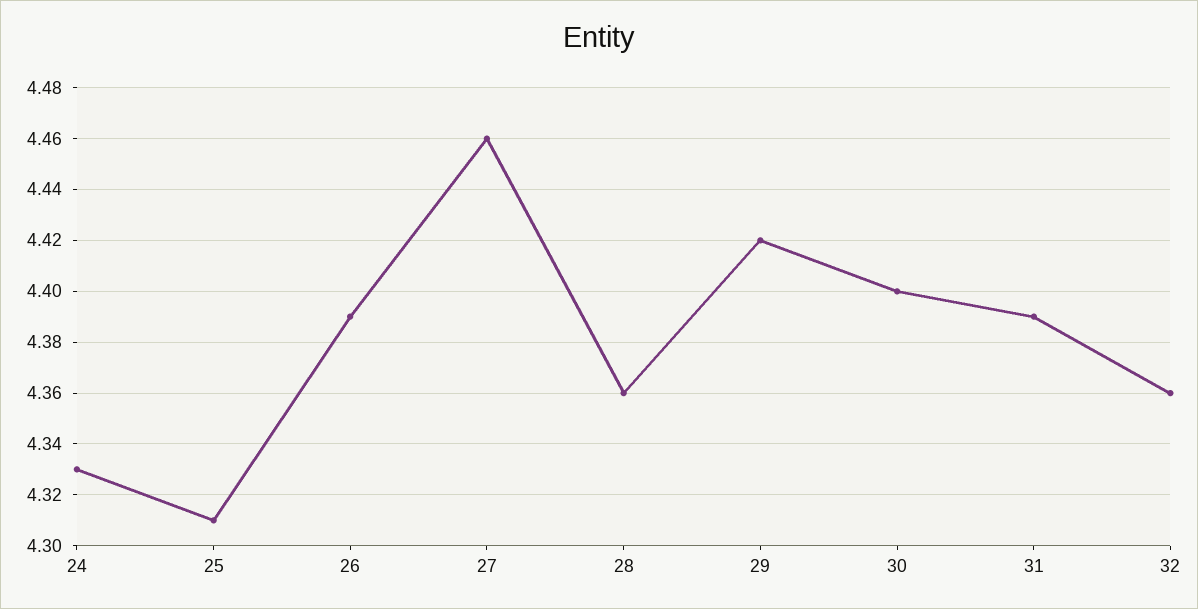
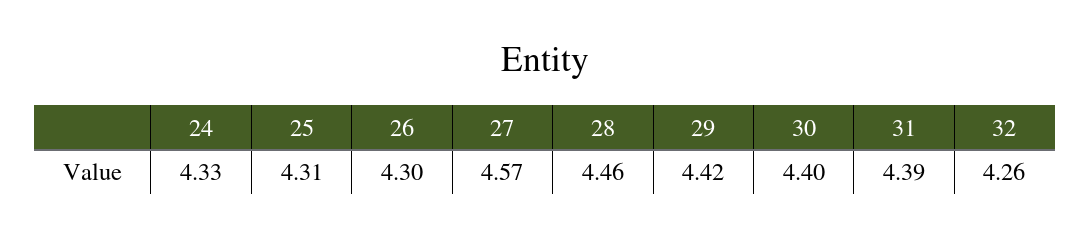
  {
    "24": 4.33,
    "25": 4.31,
-   "26": 4.39,
+   "26": 4.3,
-   "27": 4.46,
+   "27": 4.57,
-   "28": 4.36,
+   "28": 4.46,
    "29": 4.42,
    "30": 4.4,
    "31": 4.39,
-   "32": 4.36
+   "32": 4.26
  }

